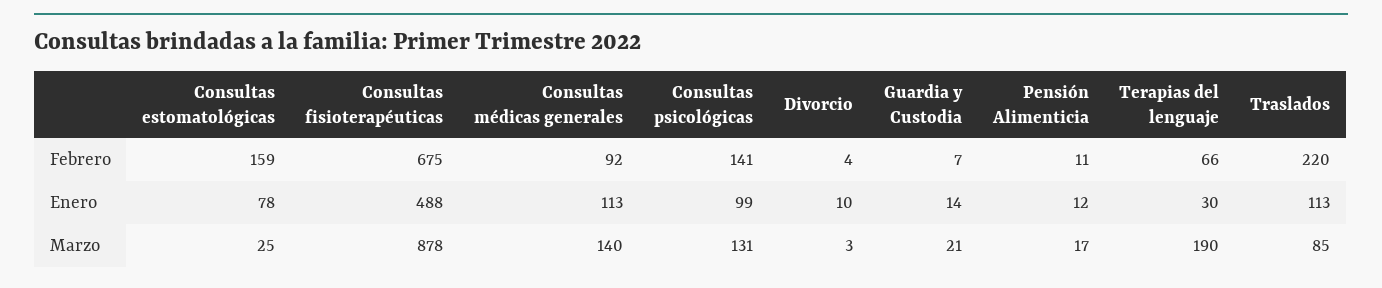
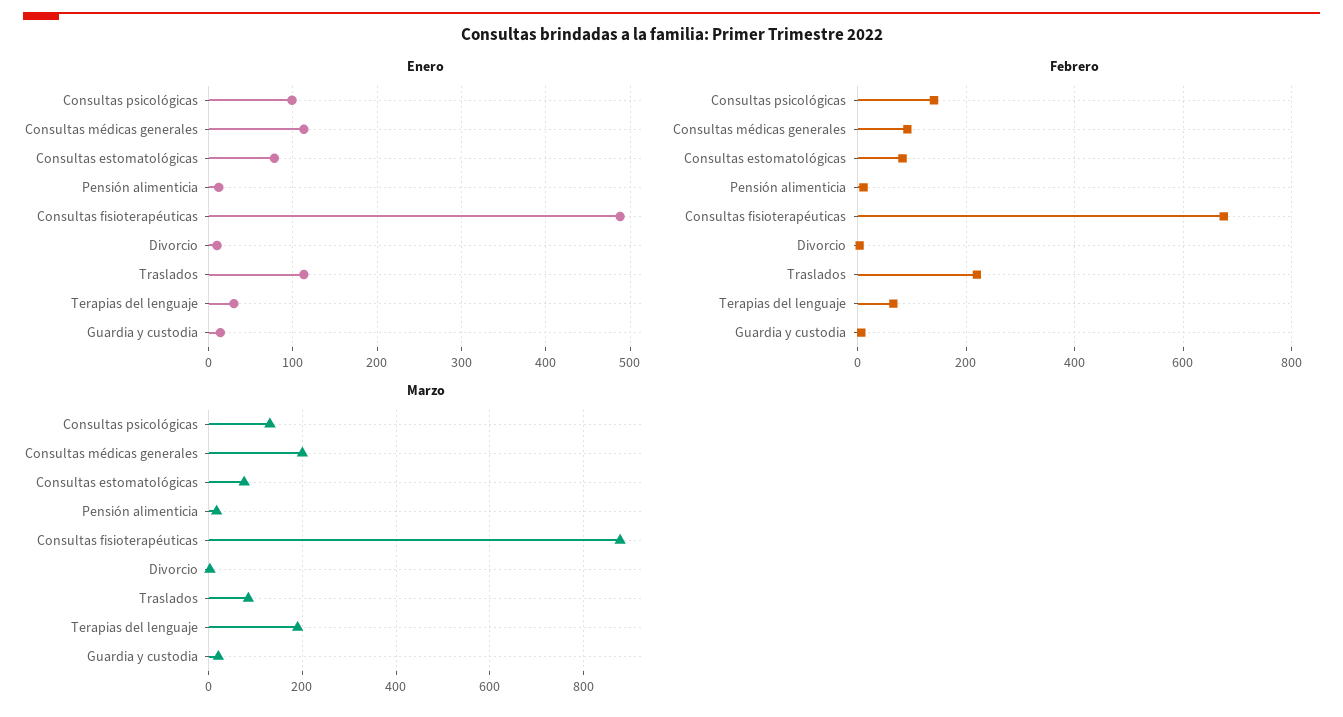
  {
    "Febrero": {
-     "Consultas estomatológicas": 159,
+     "Consultas estomatológicas": 80,
      "Consultas fisioterapéuticas": 675,
      "Consultas médicas generales": 92,
      "Consultas psicológicas": 141,
      "Divorcio": 4,
      "Guardia y Custodia": 7,
      "Pensión Alimenticia": 11,
      "Terapias del lenguaje": 66,
      "Traslados": 220
    },
    "Enero": {
      "Consultas estomatológicas": 78,
      "Consultas fisioterapéuticas": 488,
      "Consultas médicas generales": 113,
      "Consultas psicológicas": 99,
      "Divorcio": 10,
      "Guardia y Custodia": 14,
      "Pensión Alimenticia": 12,
      "Terapias del lenguaje": 30,
      "Traslados": 113
    },
    "Marzo": {
-     "Consultas estomatológicas": 25,
+     "Consultas estomatológicas": 80,
      "Consultas fisioterapéuticas": 878,
-     "Consultas médicas generales": 140,
+     "Consultas médicas generales": 200,
      "Consultas psicológicas": 131,
      "Divorcio": 3,
      "Guardia y Custodia": 21,
      "Pensión Alimenticia": 17,
      "Terapias del lenguaje": 190,
      "Traslados": 85
    }
  }

